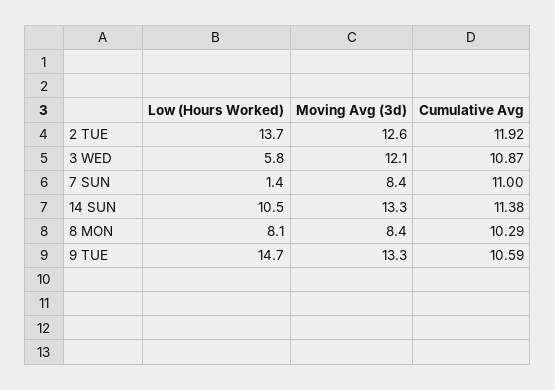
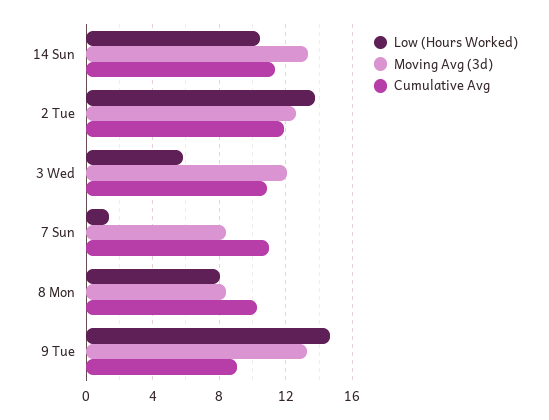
  {
    "Low (Hours Worked)": {
      "2 TUE": 13.7,
      "3 WED": 5.8,
      "7 SUN": 1.4,
      "14 SUN": 10.5,
      "8 MON": 8.1,
      "9 TUE": 14.7
    },
    "Moving Avg (3d)": {
      "2 TUE": 12.6,
      "3 WED": 12.1,
      "7 SUN": 8.4,
      "14 SUN": 13.3,
      "8 MON": 8.4,
      "9 TUE": 13.3
    },
    "Cumulative Avg": {
      "2 TUE": 11.92,
      "3 WED": 10.87,
      "7 SUN": 11,
      "14 SUN": 11.38,
      "8 MON": 10.29,
-     "9 TUE": 10.59
+     "9 TUE": 9
    }
  }

